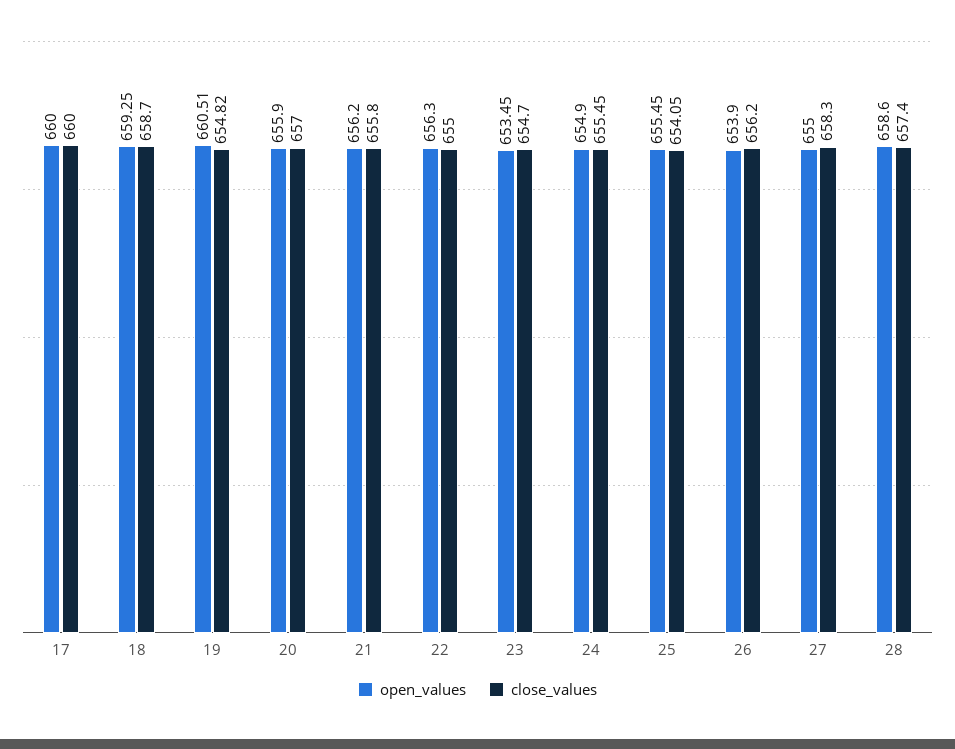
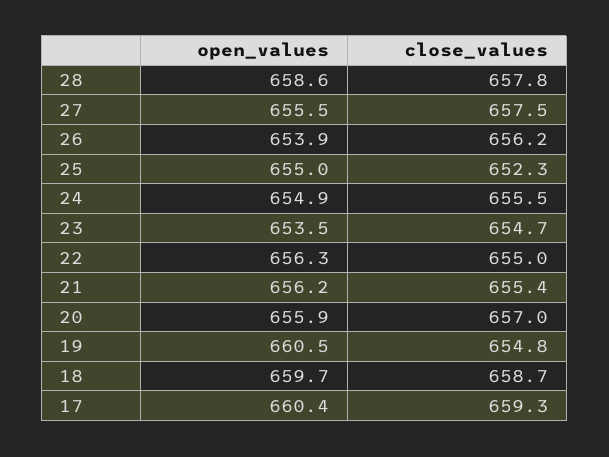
  {
    "open_values": {
-     "17": 660,
+     "17": 660.4,
-     "18": 659.25,
+     "18": 659.7,
      "19": 660.51,
      "20": 655.9,
      "21": 656.2,
      "22": 656.3,
      "23": 653.45,
      "24": 654.9,
-     "25": 655.45,
+     "25": 655,
      "26": 653.9,
-     "27": 655,
+     "27": 655.5,
      "28": 658.6
    },
    "close_values": {
-     "17": 660,
+     "17": 659.3,
      "18": 658.7,
      "19": 654.82,
      "20": 657,
-     "21": 655.8,
+     "21": 655.4,
      "22": 655,
      "23": 654.7,
      "24": 655.45,
-     "25": 654.05,
+     "25": 652.3,
      "26": 656.2,
-     "27": 658.3,
+     "27": 657.5,
-     "28": 657.4
+     "28": 657.8
    }
  }

